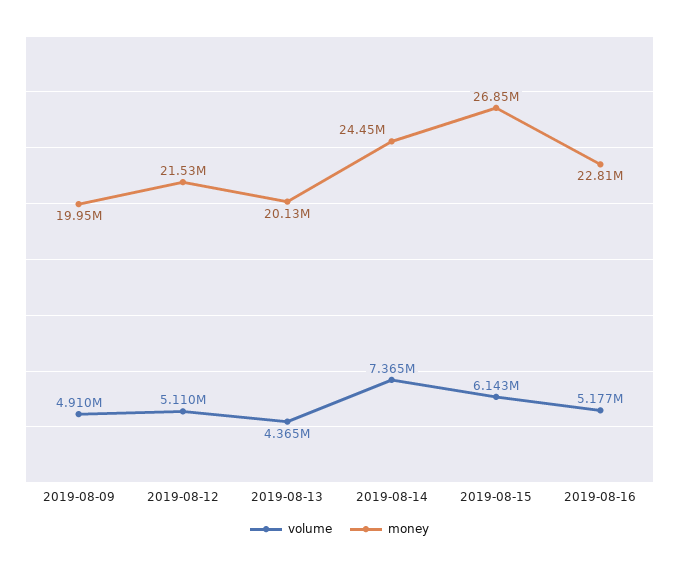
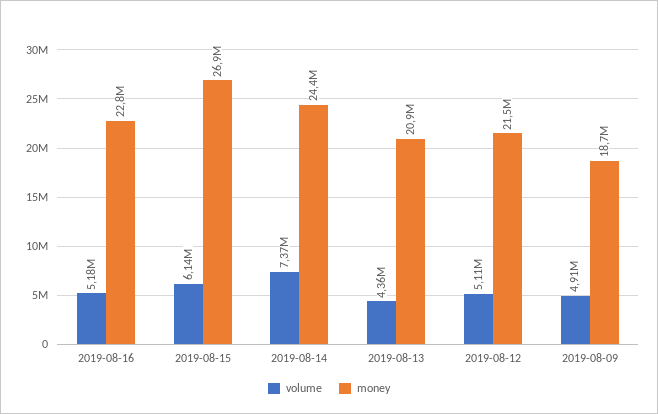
  {
    "volume": {
      "2019-08-09": 4910000,
      "2019-08-12": 5110000,
      "2019-08-13": 4365000,
      "2019-08-14": 7365000,
      "2019-08-15": 6143000,
      "2019-08-16": 5177000
    },
    "money": {
-     "2019-08-09": 19950000,
+     "2019-08-09": 18700000,
      "2019-08-12": 21530000,
-     "2019-08-13": 20130000,
+     "2019-08-13": 20900000,
      "2019-08-14": 24450000,
      "2019-08-15": 26850000,
      "2019-08-16": 22810000
    }
  }

